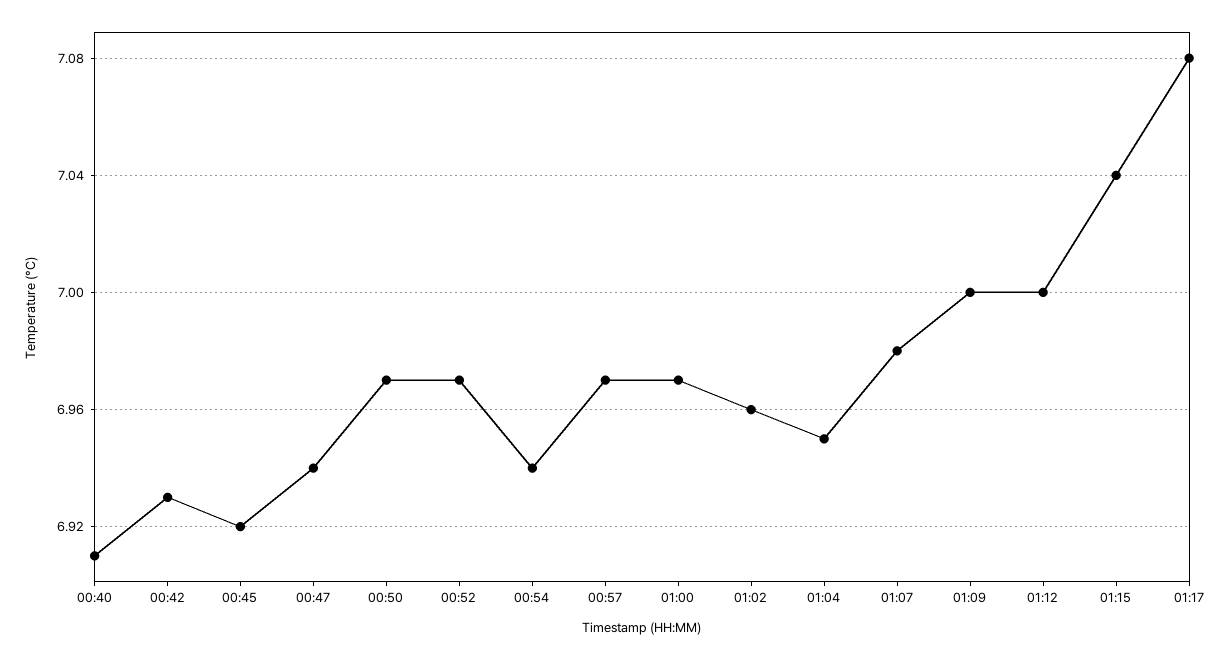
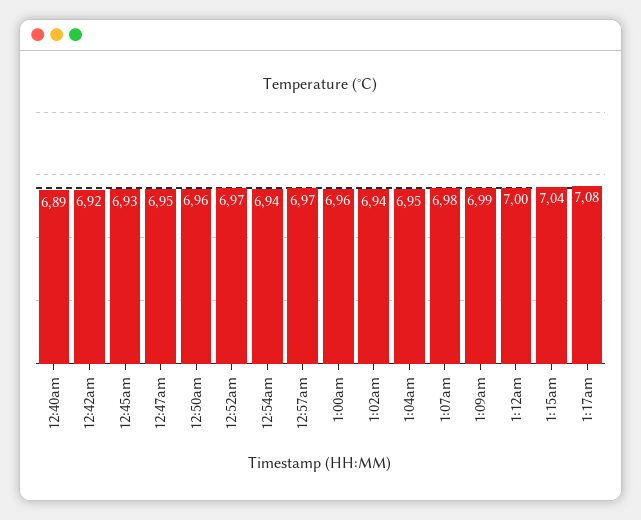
  {
-   "00:40": 6.91,
+   "00:40": 6.89,
-   "00:42": 6.93,
+   "00:42": 6.92,
-   "00:45": 6.92,
+   "00:45": 6.93,
-   "00:47": 6.94,
+   "00:47": 6.95,
-   "00:50": 6.97,
+   "00:50": 6.96,
    "00:52": 6.97,
    "00:54": 6.94,
    "00:57": 6.97,
-   "01:00": 6.97,
+   "01:00": 6.96,
-   "01:02": 6.96,
+   "01:02": 6.94,
    "01:04": 6.95,
    "01:07": 6.98,
-   "01:09": 7,
+   "01:09": 6.99,
    "01:12": 7,
    "01:15": 7.04,
    "01:17": 7.08
  }

